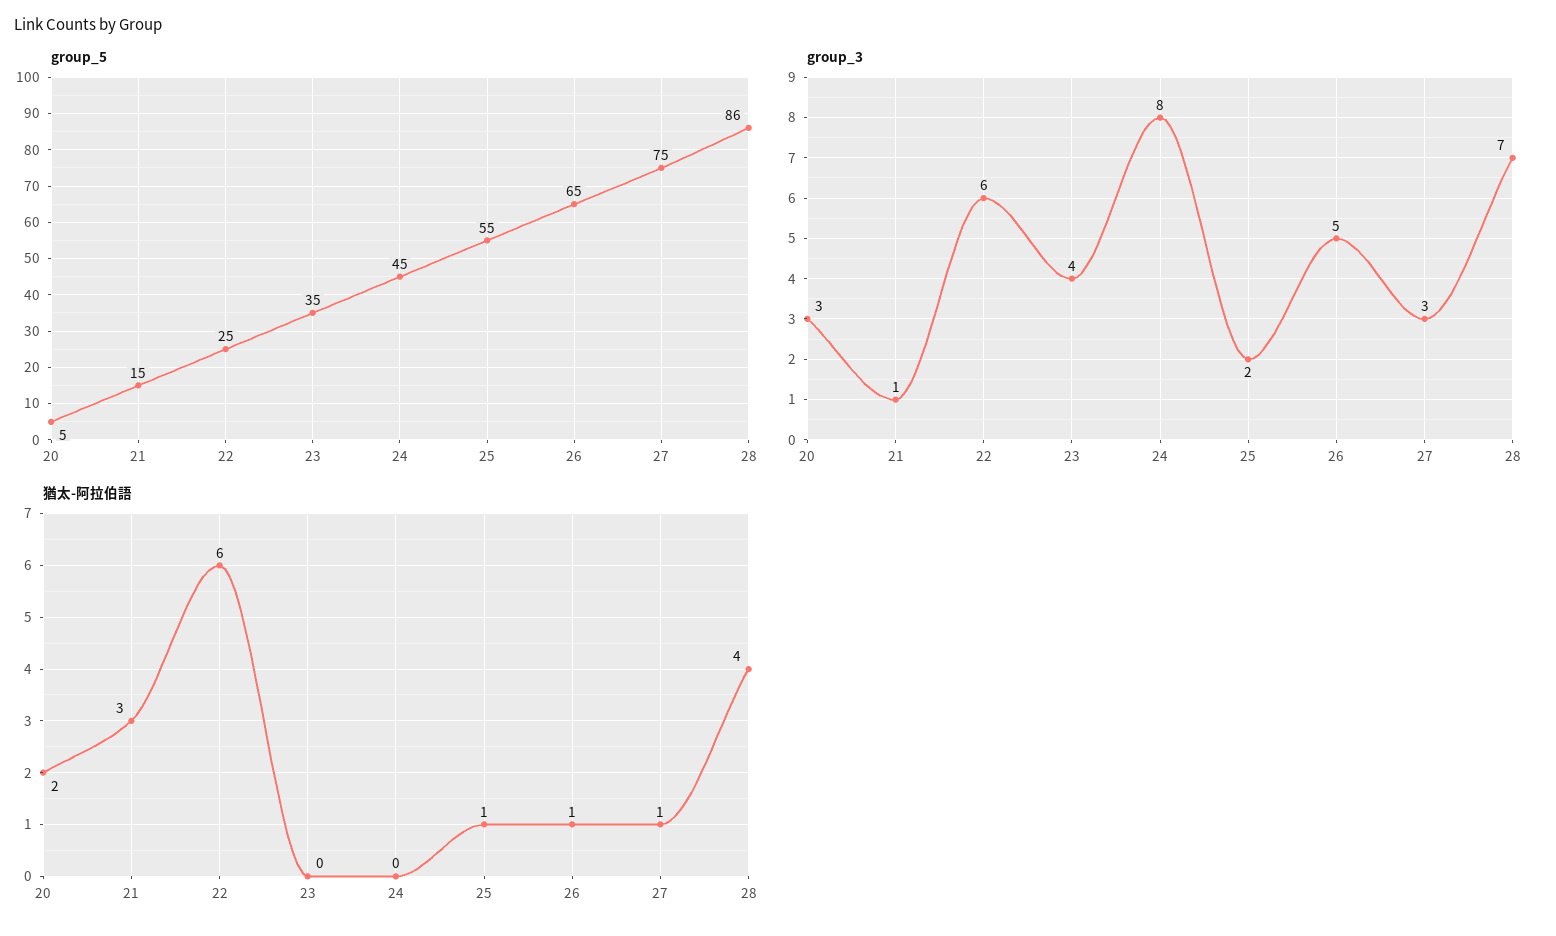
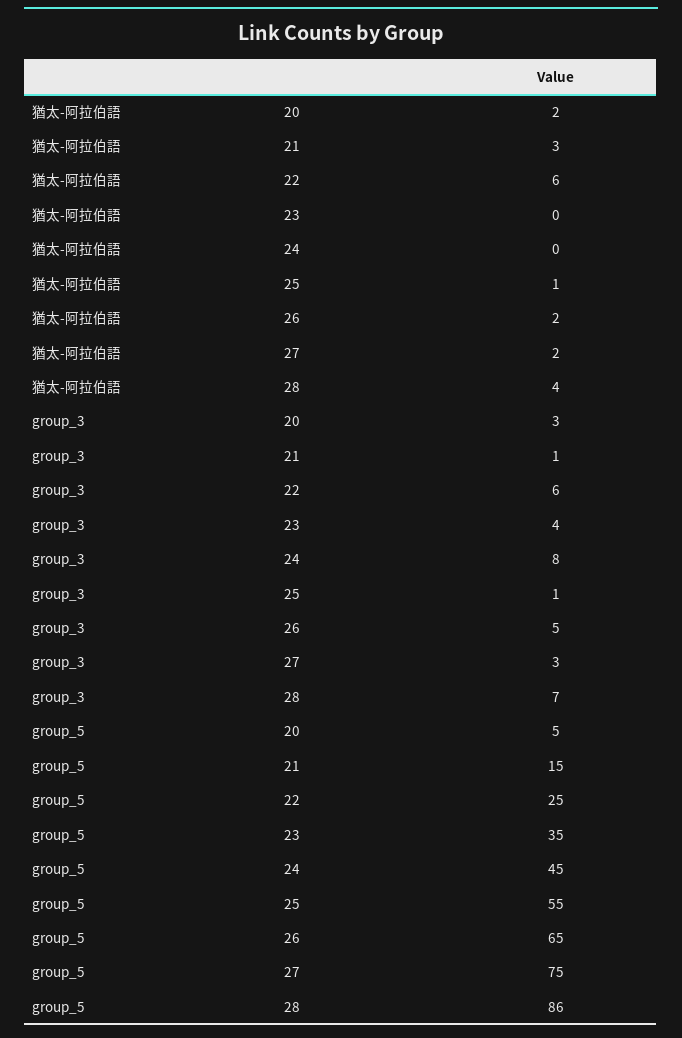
  {
    "group_5": {
      "20": 5,
      "21": 15,
      "22": 25,
      "23": 35,
      "24": 45,
      "25": 55,
      "26": 65,
      "27": 75,
      "28": 86
    },
    "group_3": {
      "20": 3,
      "21": 1,
      "22": 6,
      "23": 4,
      "24": 8,
-     "25": 2,
+     "25": 1,
      "26": 5,
      "27": 3,
      "28": 7
    },
    "猶太-阿拉伯語": {
      "20": 2,
      "21": 3,
      "22": 6,
      "23": 0,
      "24": 0,
      "25": 1,
-     "26": 1,
+     "26": 2,
-     "27": 1,
+     "27": 2,
      "28": 4
    }
  }

